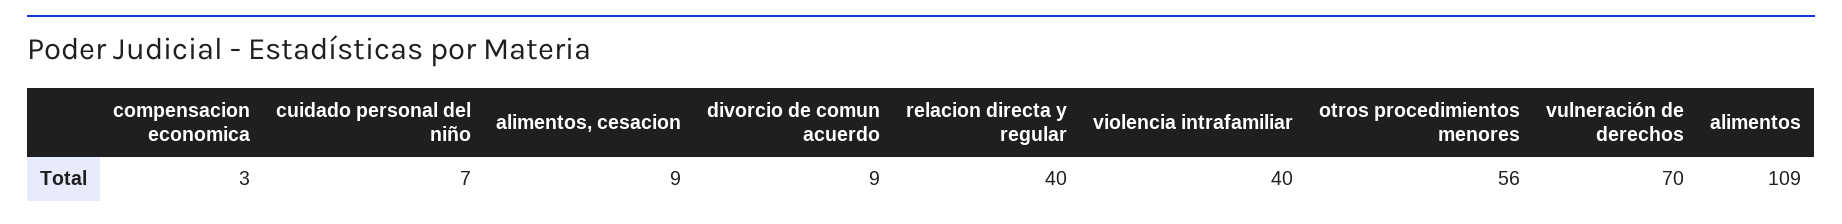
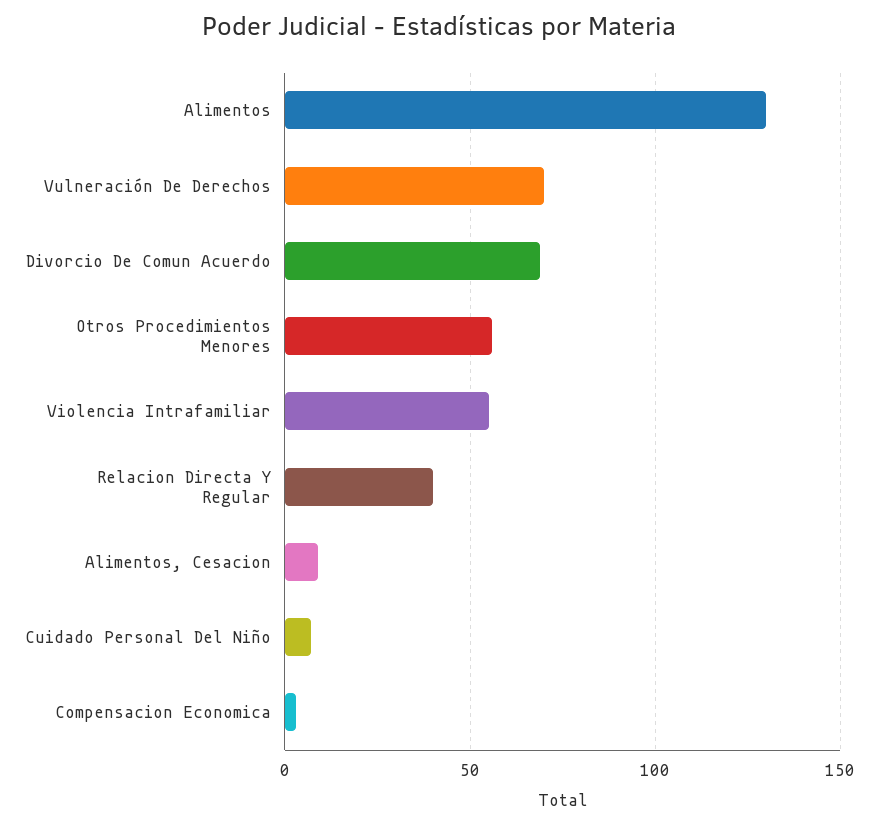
  {
    "compensacion economica": 3,
    "cuidado personal del niño": 7,
    "alimentos, cesacion": 9,
-   "divorcio de comun acuerdo": 9,
+   "divorcio de comun acuerdo": 70,
    "relacion directa y regular": 40,
-   "violencia intrafamiliar": 40,
+   "violencia intrafamiliar": 55,
    "otros procedimientos menores": 56,
    "vulneración de derechos": 70,
-   "alimentos": 109
+   "alimentos": 130
  }

